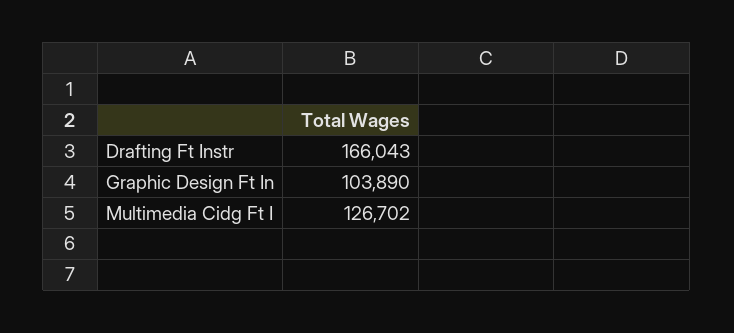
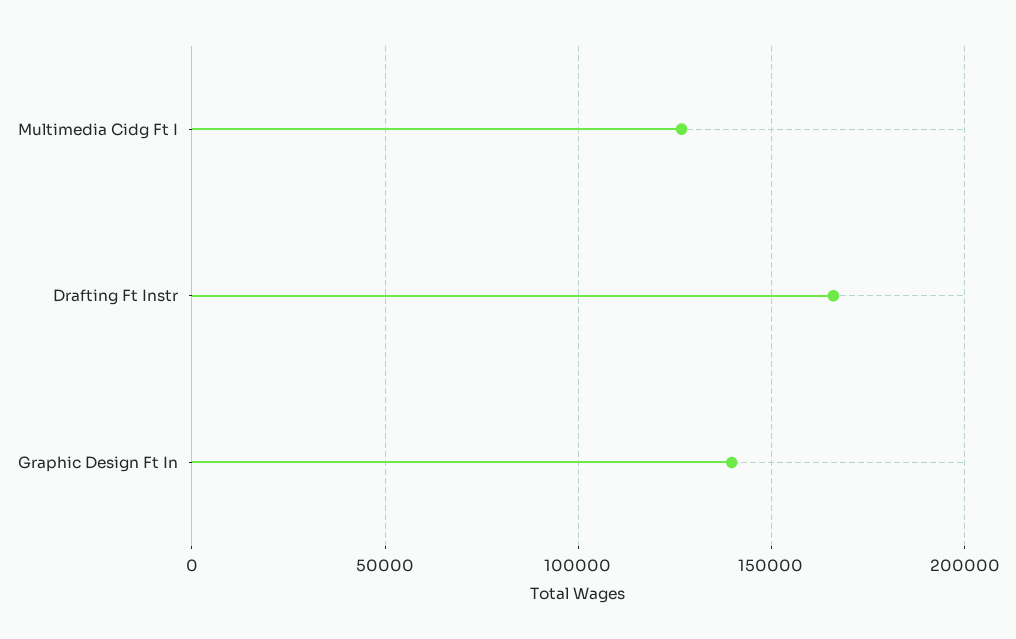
  {
    "Drafting Ft Instr": 166043,
-   "Graphic Design Ft In": 103890,
+   "Graphic Design Ft In": 140000,
    "Multimedia Cidg Ft I": 126702
  }

